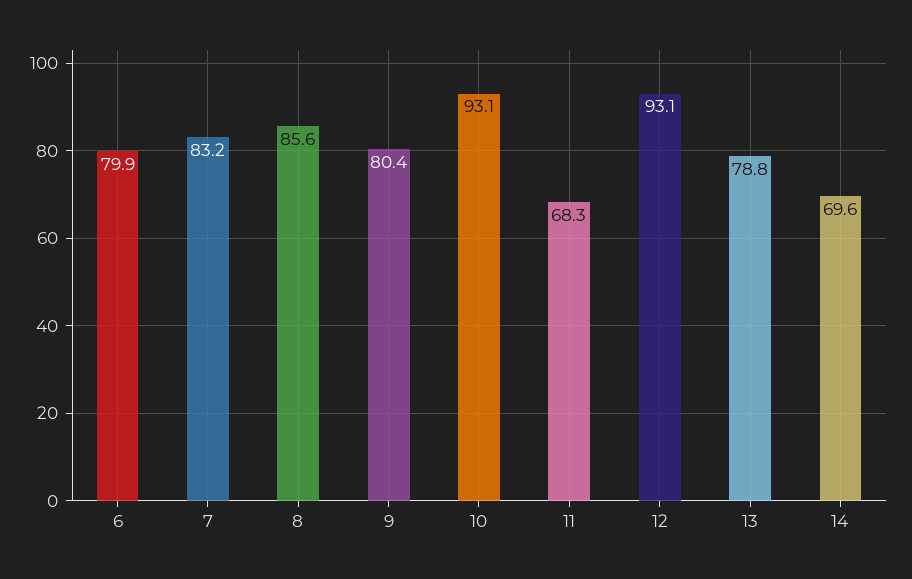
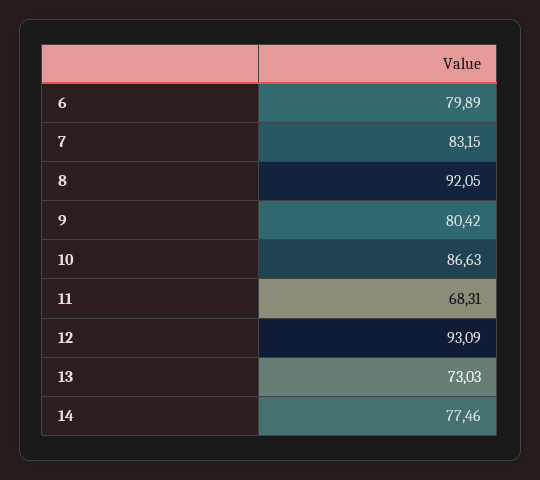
  {
    "6": 79.89,
    "7": 83.15,
-   "8": 85.6,
+   "8": 92.05,
    "9": 80.42,
-   "10": 93.1,
+   "10": 86.63,
    "11": 68.31,
    "12": 93.09,
-   "13": 78.8,
+   "13": 73.03,
-   "14": 69.6
+   "14": 77.46
  }

